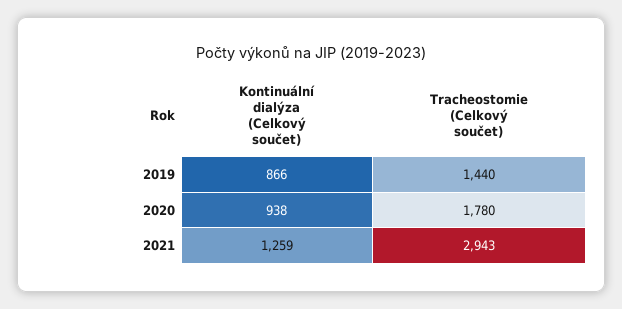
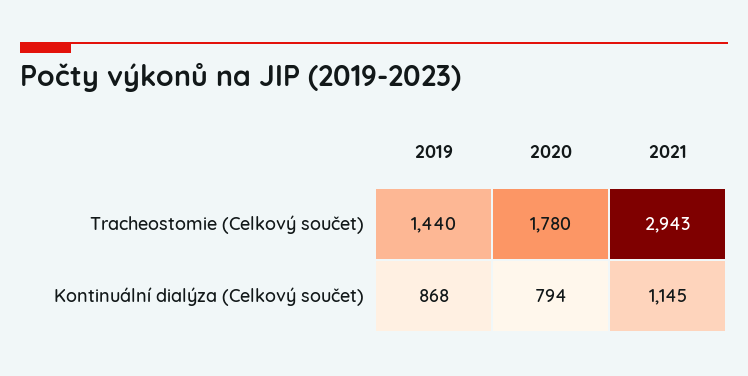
  {
    "Kontinuální dialýza (Celkový součet)": {
-     "2019": 866,
+     "2019": 868,
-     "2020": 938,
+     "2020": 794,
-     "2021": 1259
+     "2021": 1145
    },
    "Tracheostomie (Celkový součet)": {
      "2019": 1440,
      "2020": 1780,
      "2021": 2943
    }
  }

